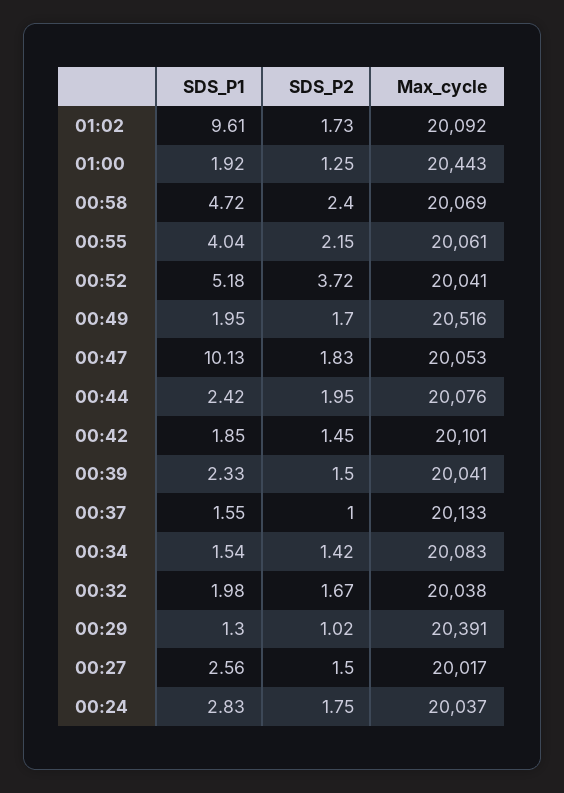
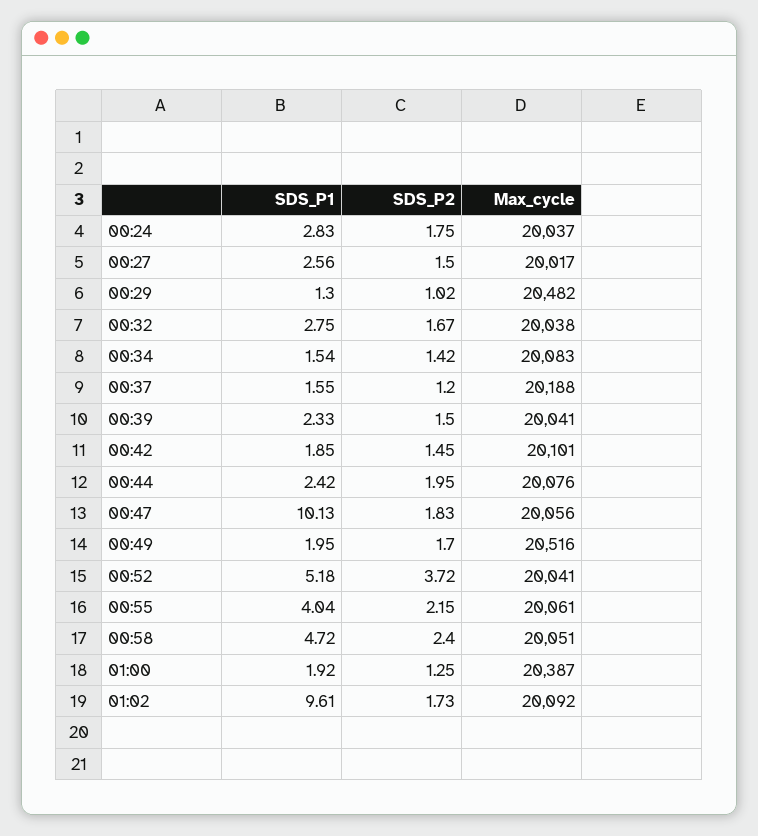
  {
    "SDS_P1": {
      "01:02": 9.61,
      "01:00": 1.92,
      "00:58": 4.72,
      "00:55": 4.04,
      "00:52": 5.18,
      "00:49": 1.95,
      "00:47": 10.13,
      "00:44": 2.42,
      "00:42": 1.85,
      "00:39": 2.33,
      "00:37": 1.55,
      "00:34": 1.54,
-     "00:32": 1.98,
+     "00:32": 2.75,
      "00:29": 1.3,
      "00:27": 2.56,
      "00:24": 2.83
    },
    "SDS_P2": {
      "01:02": 1.73,
      "01:00": 1.25,
      "00:58": 2.4,
      "00:55": 2.15,
      "00:52": 3.72,
      "00:49": 1.7,
      "00:47": 1.83,
      "00:44": 1.95,
      "00:42": 1.45,
      "00:39": 1.5,
-     "00:37": 1,
+     "00:37": 1.2,
      "00:34": 1.42,
      "00:32": 1.67,
      "00:29": 1.02,
      "00:27": 1.5,
      "00:24": 1.75
    },
    "Max_cycle": {
      "01:02": 20092,
-     "01:00": 20443,
+     "01:00": 20387,
-     "00:58": 20069,
+     "00:58": 20051,
      "00:55": 20061,
      "00:52": 20041,
      "00:49": 20516,
-     "00:47": 20053,
+     "00:47": 20056,
      "00:44": 20076,
      "00:42": 20101,
      "00:39": 20041,
-     "00:37": 20133,
+     "00:37": 20188,
      "00:34": 20083,
      "00:32": 20038,
-     "00:29": 20391,
+     "00:29": 20482,
      "00:27": 20017,
      "00:24": 20037
    }
  }

